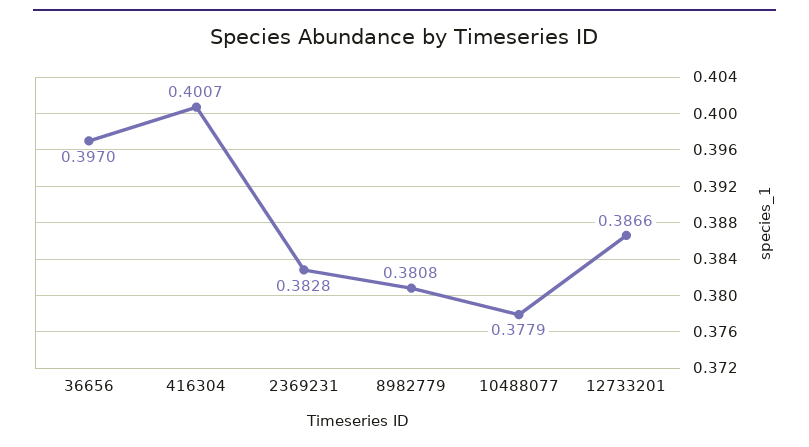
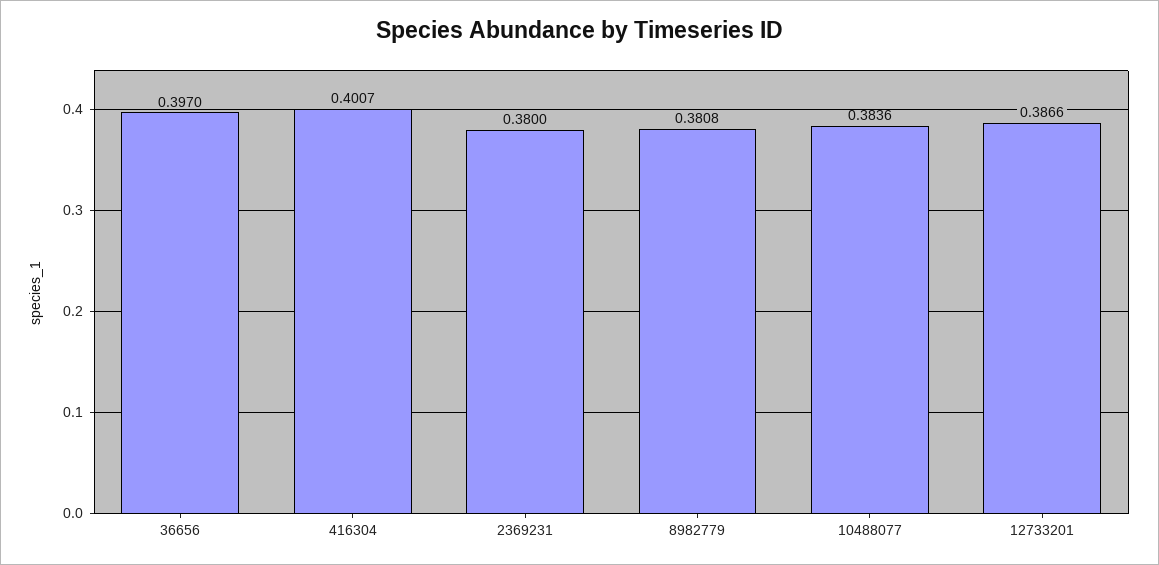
  {
    "36656": 0.397,
    "416304": 0.4007,
-   "2369231": 0.3828,
+   "2369231": 0.38,
    "8982779": 0.3808,
-   "10488077": 0.3779,
+   "10488077": 0.3836,
    "12733201": 0.3866
  }

